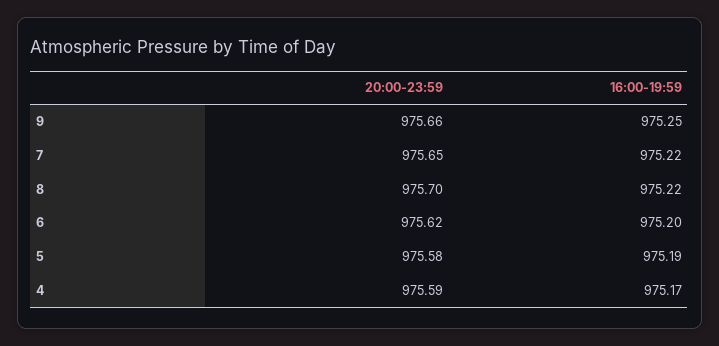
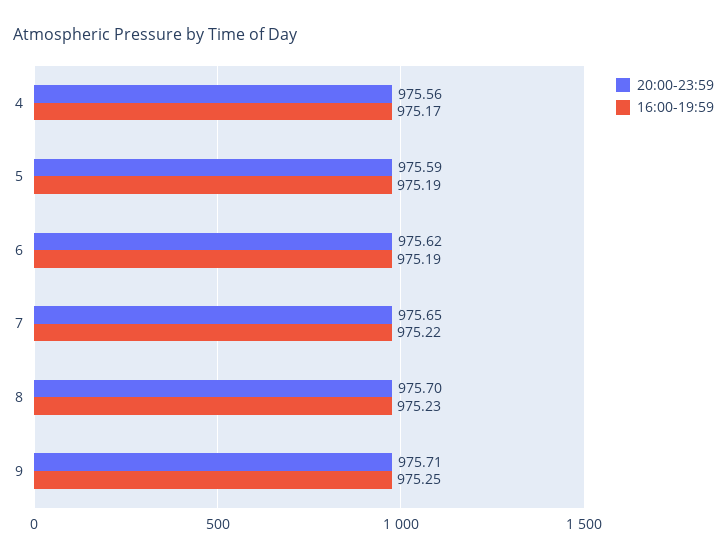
  {
    "20:00-23:59": {
-     "9": 975.66,
+     "9": 975.71,
      "7": 975.65,
      "8": 975.7,
      "6": 975.62,
-     "5": 975.58,
+     "5": 975.59,
-     "4": 975.59
+     "4": 975.56
    },
    "16:00-19:59": {
      "9": 975.25,
      "7": 975.22,
-     "8": 975.22,
+     "8": 975.23,
-     "6": 975.2,
+     "6": 975.19,
      "5": 975.19,
      "4": 975.17
    }
  }

